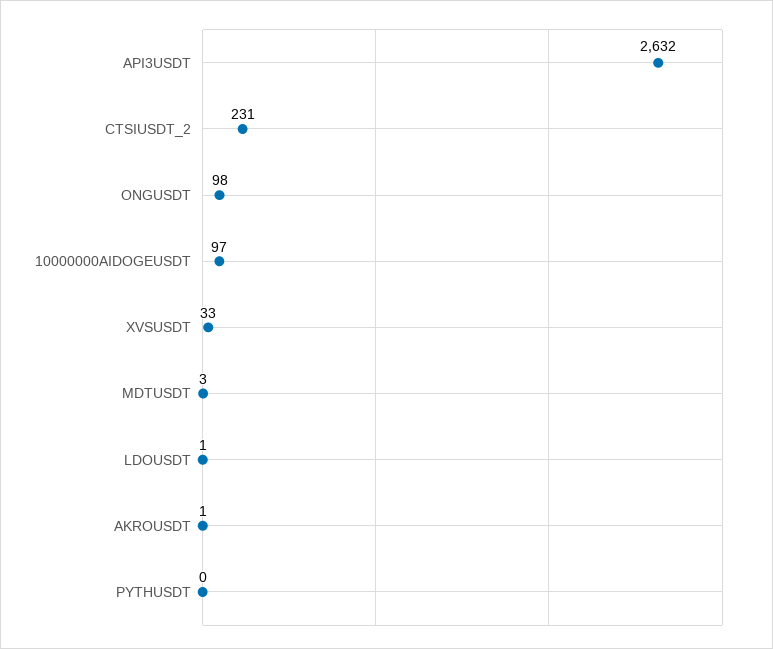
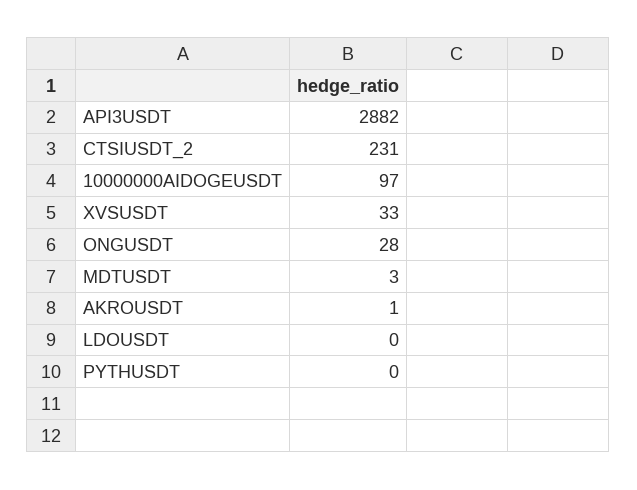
  {
-   "API3USDT": 2632,
+   "API3USDT": 2882,
    "CTSIUSDT_2": 231,
-   "ONGUSDT": 98,
+   "ONGUSDT": 28,
    "10000000AIDOGEUSDT": 97,
    "XVSUSDT": 33,
    "MDTUSDT": 3,
-   "LDOUSDT": 1,
+   "LDOUSDT": 0,
    "AKROUSDT": 1,
    "PYTHUSDT": 0
  }

